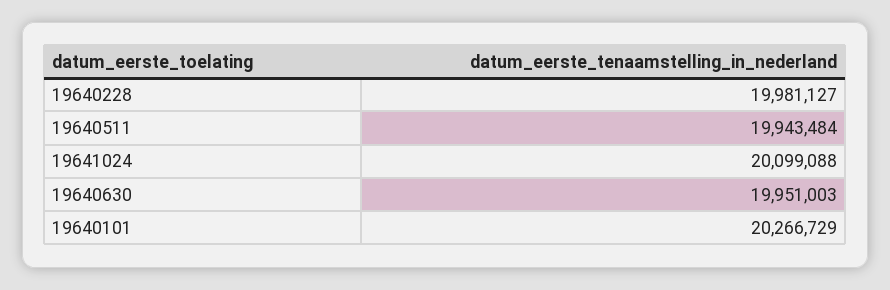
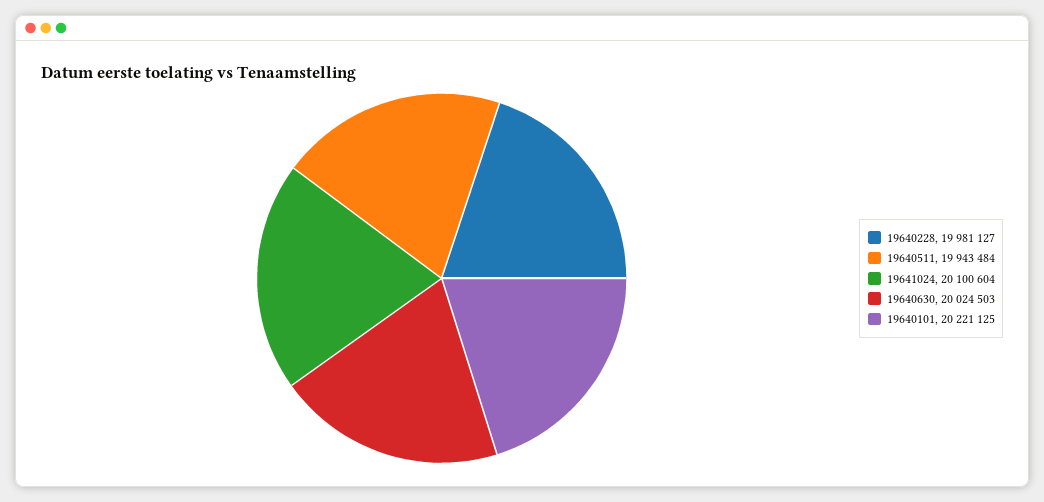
  {
    "19640228": 19981127,
    "19640511": 19943484,
-   "19641024": 20099088,
+   "19641024": 20100604,
-   "19640630": 19951003,
+   "19640630": 20024503,
-   "19640101": 20266729
+   "19640101": 20221125
  }

